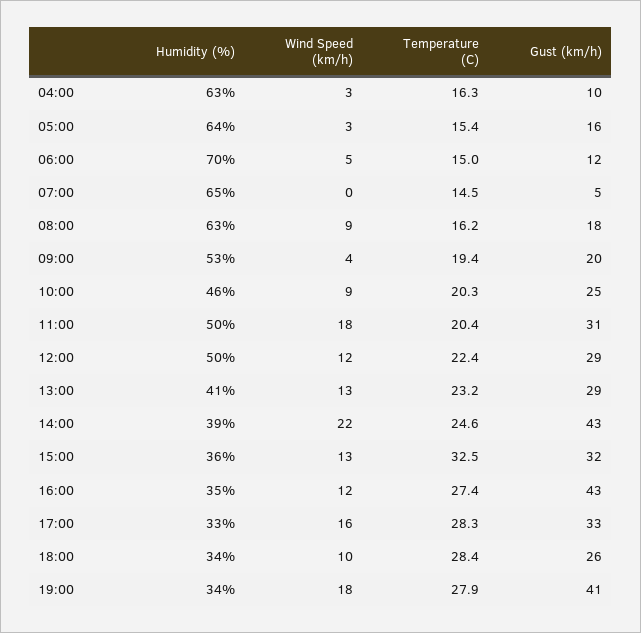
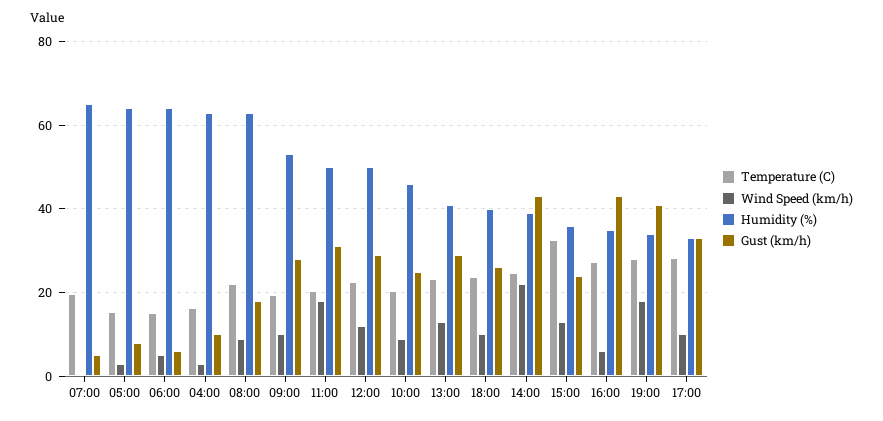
  {
    "Humidity (%)": {
      "04:00": 63,
      "05:00": 64,
-     "06:00": 70,
+     "06:00": 64,
      "07:00": 65,
      "08:00": 63,
      "09:00": 53,
      "10:00": 46,
      "11:00": 50,
      "12:00": 50,
      "13:00": 41,
      "14:00": 39,
      "15:00": 36,
      "16:00": 35,
      "17:00": 33,
-     "18:00": 34,
+     "18:00": 40,
      "19:00": 34
    },
    "Wind Speed (km/h)": {
      "04:00": 3,
      "05:00": 3,
      "06:00": 5,
      "07:00": 0,
      "08:00": 9,
-     "09:00": 4,
+     "09:00": 10,
      "10:00": 9,
      "11:00": 18,
      "12:00": 12,
      "13:00": 13,
      "14:00": 22,
      "15:00": 13,
-     "16:00": 12,
+     "16:00": 6,
-     "17:00": 16,
+     "17:00": 10,
      "18:00": 10,
      "19:00": 18
    },
    "Temperature (C)": {
      "04:00": 16.3,
      "05:00": 15.4,
      "06:00": 15,
-     "07:00": 14.5,
+     "07:00": 20,
-     "08:00": 16.2,
+     "08:00": 22,
      "09:00": 19.4,
      "10:00": 20.3,
      "11:00": 20.4,
      "12:00": 22.4,
      "13:00": 23.2,
      "14:00": 24.6,
      "15:00": 32.5,
      "16:00": 27.4,
      "17:00": 28.3,
-     "18:00": 28.4,
+     "18:00": 24,
      "19:00": 27.9
    },
    "Gust (km/h)": {
      "04:00": 10,
-     "05:00": 16,
+     "05:00": 8,
-     "06:00": 12,
+     "06:00": 6,
      "07:00": 5,
      "08:00": 18,
-     "09:00": 20,
+     "09:00": 28,
      "10:00": 25,
      "11:00": 31,
      "12:00": 29,
      "13:00": 29,
      "14:00": 43,
-     "15:00": 32,
+     "15:00": 24,
      "16:00": 43,
      "17:00": 33,
      "18:00": 26,
      "19:00": 41
    }
  }

